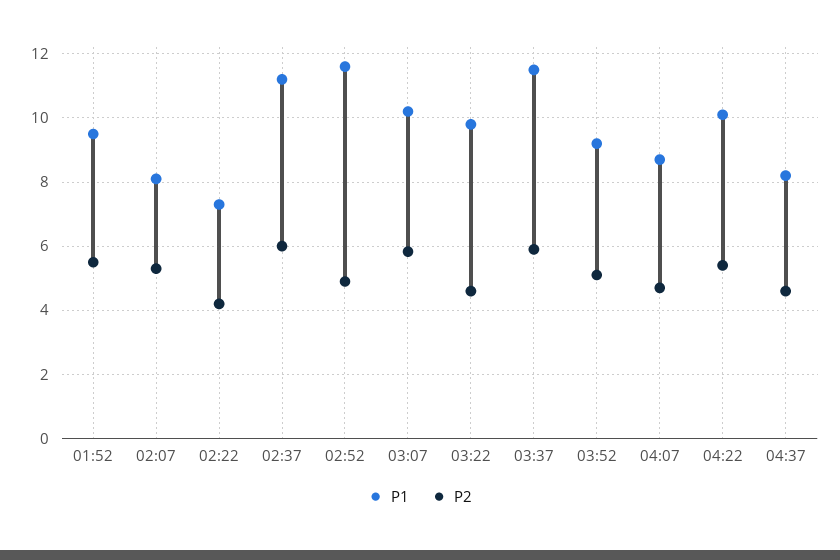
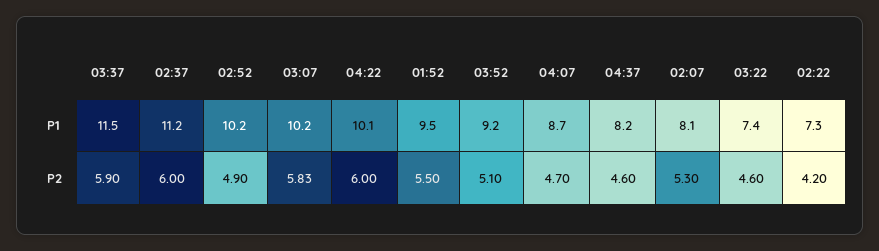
  {
    "P1": {
      "01:52": 9.5,
      "02:07": 8.1,
      "02:22": 7.3,
      "02:37": 11.2,
-     "02:52": 11.6,
+     "02:52": 10.2,
      "03:07": 10.2,
-     "03:22": 9.8,
+     "03:22": 7.4,
      "03:37": 11.5,
      "03:52": 9.2,
      "04:07": 8.7,
      "04:22": 10.1,
      "04:37": 8.2
    },
    "P2": {
      "01:52": 5.5,
      "02:07": 5.3,
      "02:22": 4.2,
      "02:37": 6,
      "02:52": 4.9,
      "03:07": 5.83,
      "03:22": 4.6,
      "03:37": 5.9,
      "03:52": 5.1,
      "04:07": 4.7,
-     "04:22": 5.4,
+     "04:22": 6,
      "04:37": 4.6
    }
  }

